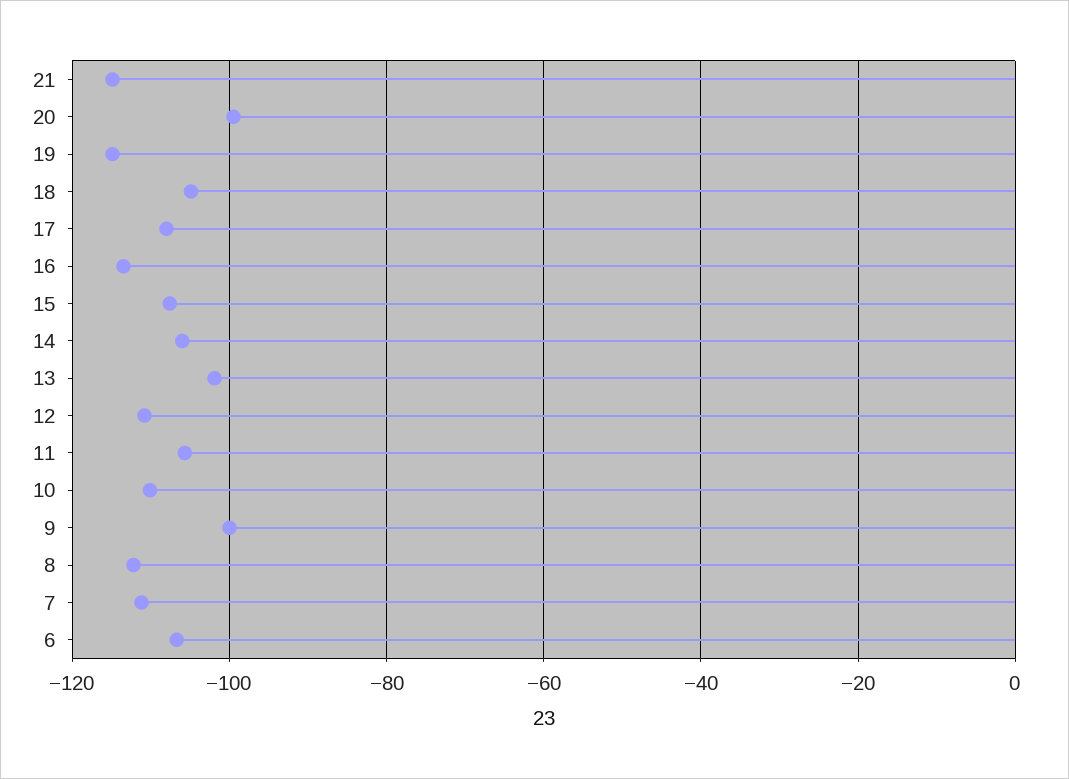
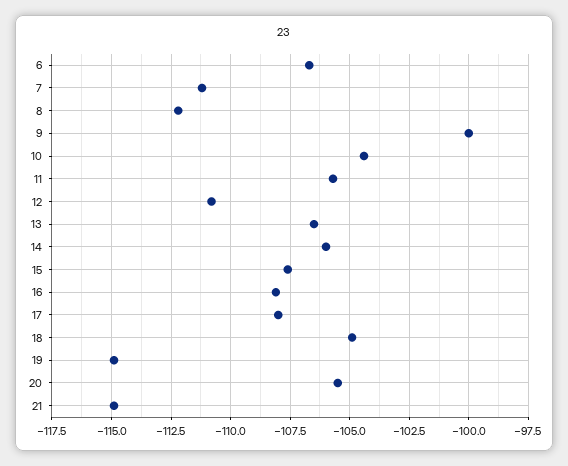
  {
    "21": -115,
-   "20": -100,
+   "20": -105.5,
    "19": -115,
    "18": -105,
    "17": -108,
-   "16": -114,
+   "16": -108,
    "15": -107.5,
    "14": -106,
-   "13": -102,
+   "13": -106.5,
    "12": -111,
    "11": -105.5,
-   "10": -110,
+   "10": -104.5,
    "9": -100,
    "8": -112,
    "7": -111,
    "6": -106.5
  }

